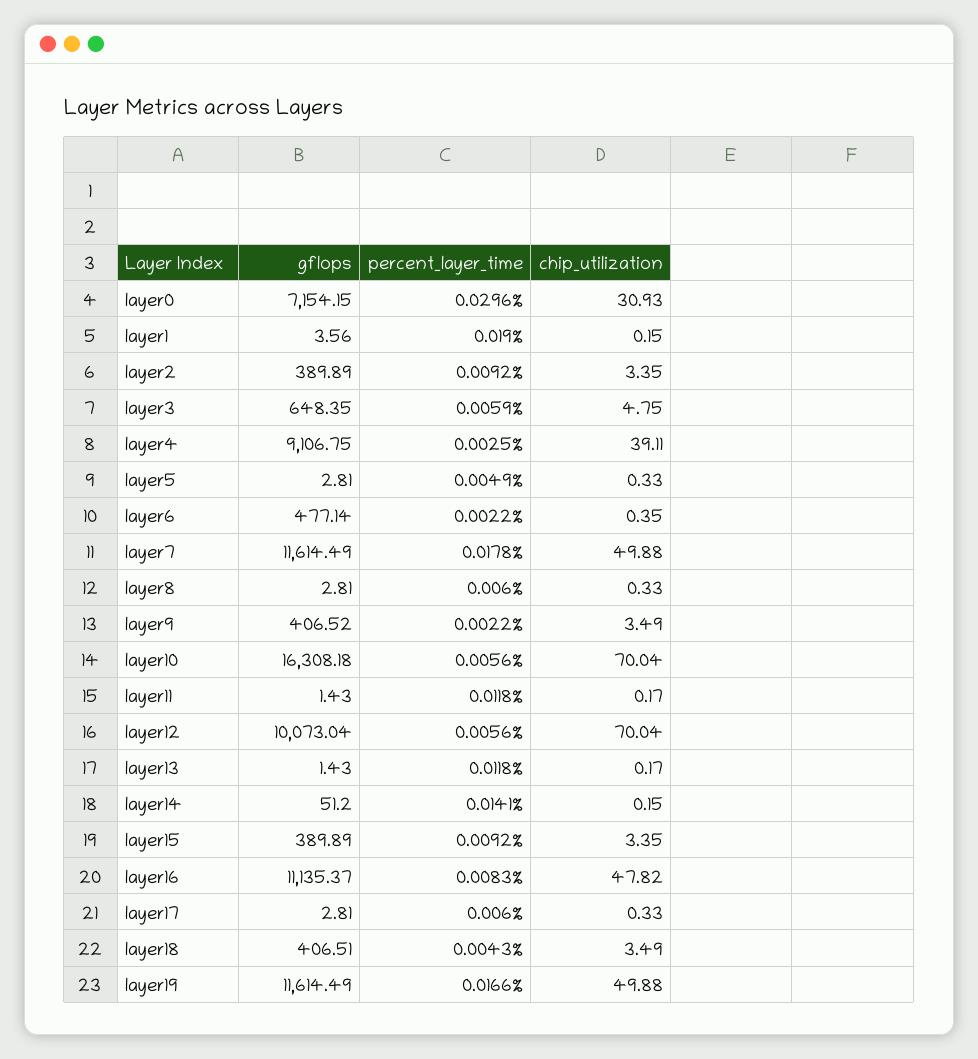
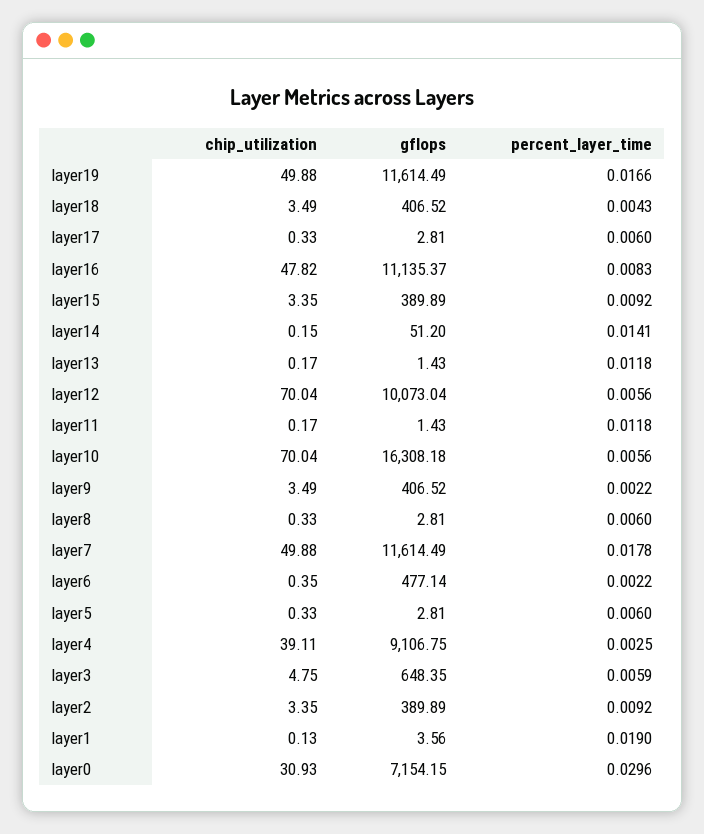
  {
    "gflops": {
      "layer0": 7154.15,
      "layer1": 3.56,
      "layer2": 389.89,
      "layer3": 648.35,
      "layer4": 9106.75,
      "layer5": 2.81,
      "layer6": 477.14,
      "layer7": 11614.49,
      "layer8": 2.81,
      "layer9": 406.52,
      "layer10": 16308.18,
      "layer11": 1.43,
      "layer12": 10073.04,
      "layer13": 1.43,
      "layer14": 51.2,
      "layer15": 389.89,
      "layer16": 11135.37,
      "layer17": 2.81,
-     "layer18": 406.51,
+     "layer18": 406.52,
      "layer19": 11614.49
    },
    "percent_layer_time": {
      "layer0": 0.0296,
      "layer1": 0.019,
      "layer2": 0.0092,
      "layer3": 0.0059,
      "layer4": 0.0025,
-     "layer5": 0.0049,
+     "layer5": 0.006,
      "layer6": 0.0022,
      "layer7": 0.0178,
      "layer8": 0.006,
      "layer9": 0.0022,
      "layer10": 0.0056,
      "layer11": 0.0118,
      "layer12": 0.0056,
      "layer13": 0.0118,
      "layer14": 0.0141,
      "layer15": 0.0092,
      "layer16": 0.0083,
      "layer17": 0.006,
      "layer18": 0.0043,
      "layer19": 0.0166
    },
    "chip_utilization": {
      "layer0": 30.93,
-     "layer1": 0.15,
+     "layer1": 0.13,
      "layer2": 3.35,
      "layer3": 4.75,
      "layer4": 39.11,
      "layer5": 0.33,
      "layer6": 0.35,
      "layer7": 49.88,
      "layer8": 0.33,
      "layer9": 3.49,
      "layer10": 70.04,
      "layer11": 0.17,
      "layer12": 70.04,
      "layer13": 0.17,
      "layer14": 0.15,
      "layer15": 3.35,
      "layer16": 47.82,
      "layer17": 0.33,
      "layer18": 3.49,
      "layer19": 49.88
    }
  }

